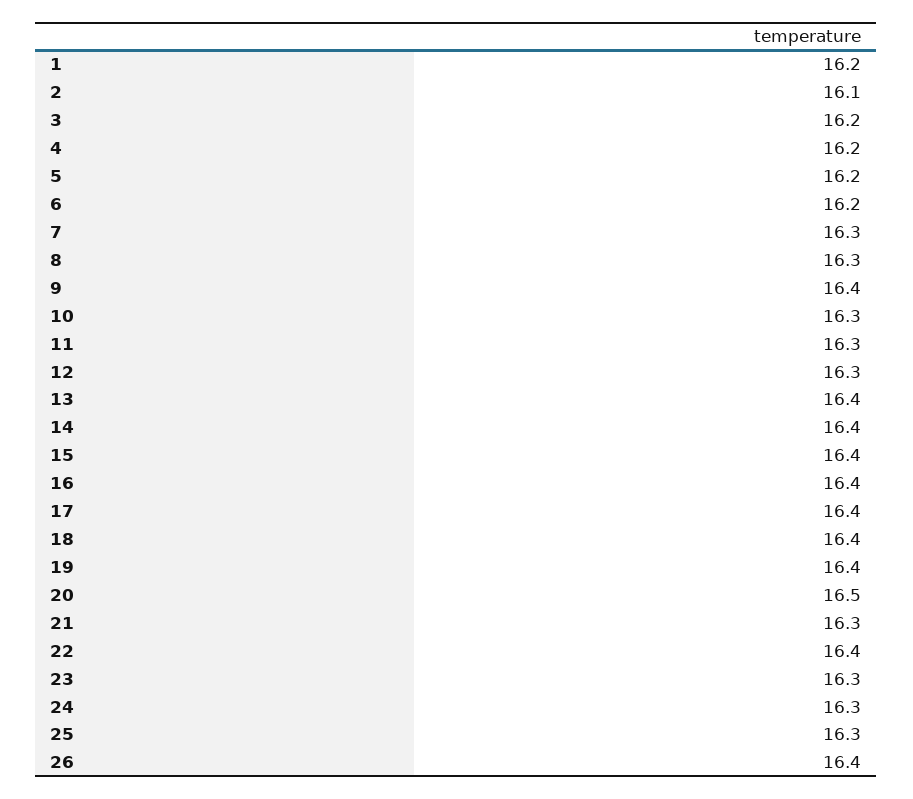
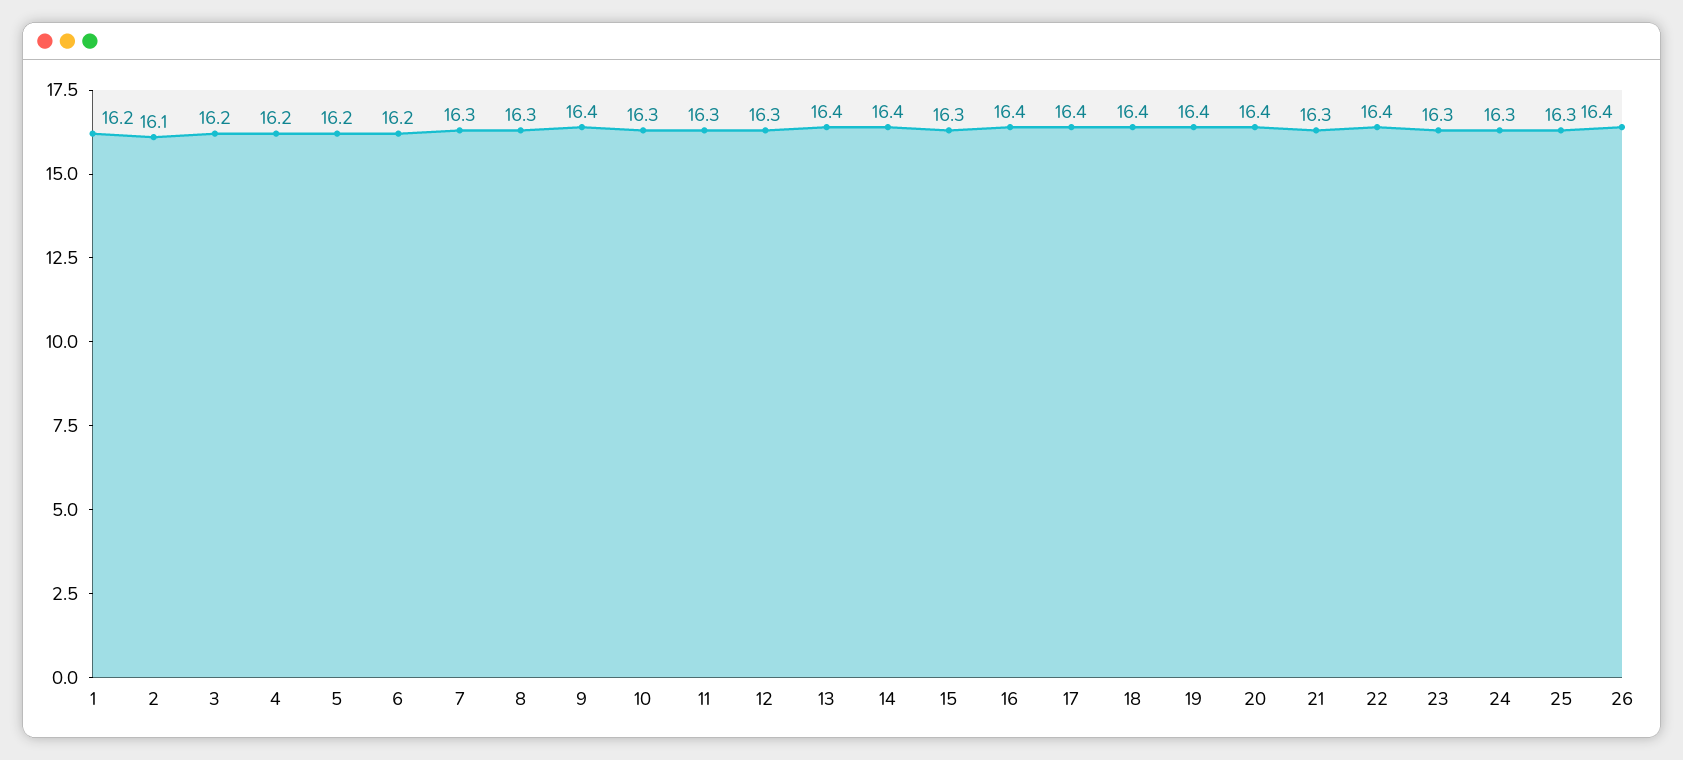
  {
    "1": 16.2,
    "2": 16.1,
    "3": 16.2,
    "4": 16.2,
    "5": 16.2,
    "6": 16.2,
    "7": 16.3,
    "8": 16.3,
    "9": 16.4,
    "10": 16.3,
    "11": 16.3,
    "12": 16.3,
    "13": 16.4,
    "14": 16.4,
-   "15": 16.4,
+   "15": 16.3,
    "16": 16.4,
    "17": 16.4,
    "18": 16.4,
    "19": 16.4,
-   "20": 16.5,
+   "20": 16.4,
    "21": 16.3,
    "22": 16.4,
    "23": 16.3,
    "24": 16.3,
    "25": 16.3,
    "26": 16.4
  }

